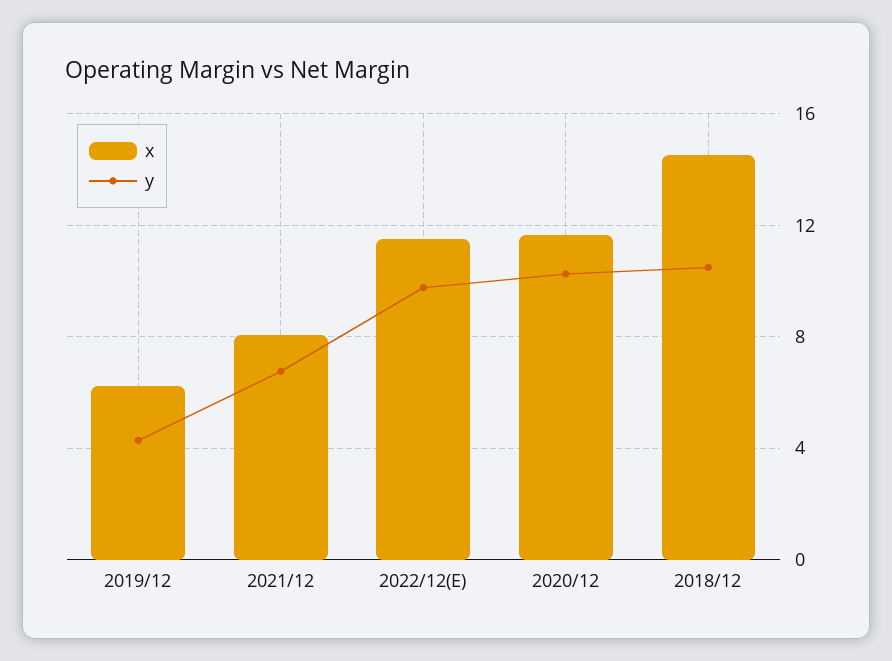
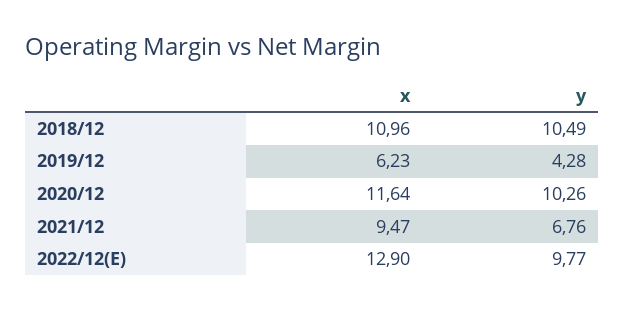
  {
    "x": {
      "2019/12": 6.23,
-     "2021/12": 8,
+     "2021/12": 9.47,
-     "2022/12(E)": 11.5,
+     "2022/12(E)": 12.9,
      "2020/12": 11.64,
-     "2018/12": 14.5
+     "2018/12": 10.96
    },
    "y": {
      "2019/12": 4.28,
      "2021/12": 6.76,
      "2022/12(E)": 9.77,
      "2020/12": 10.26,
      "2018/12": 10.49
    }
  }

